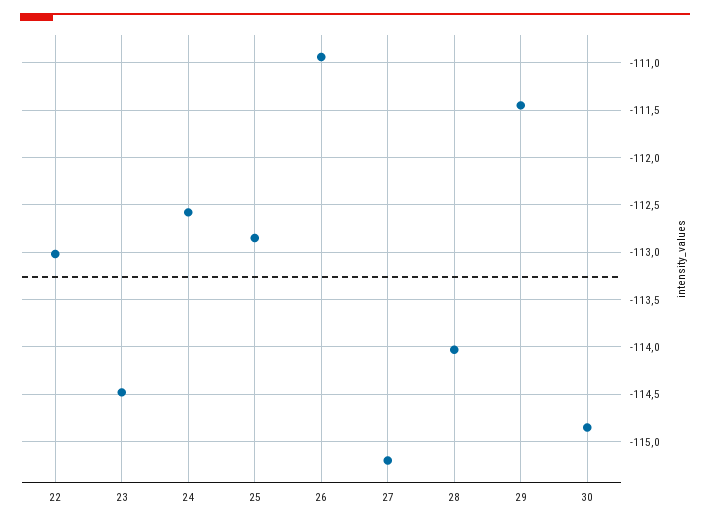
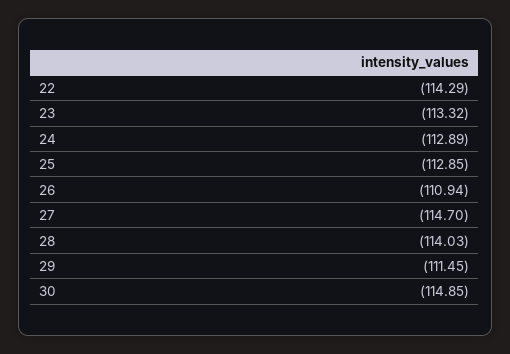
  {
-   "22": -113,
+   "22": -114.29,
-   "23": -114.5,
+   "23": -113.32,
-   "24": -112.6,
+   "24": -112.89,
    "25": -112.85,
    "26": -110.94,
-   "27": -115.2,
+   "27": -114.7,
    "28": -114.03,
    "29": -111.45,
    "30": -114.85
  }

